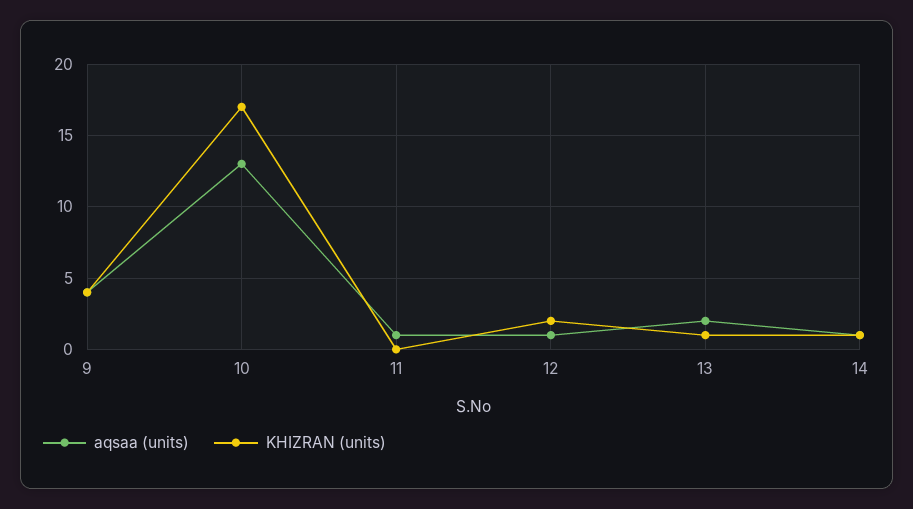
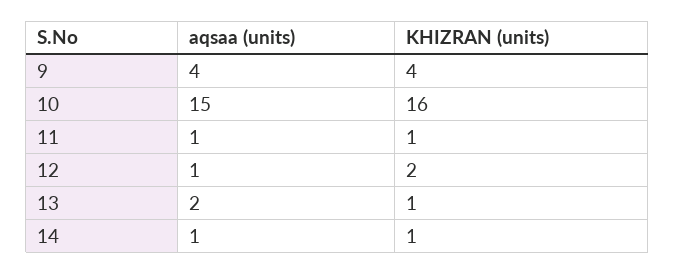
  {
    "aqsaa (units)": {
      "9": 4,
-     "10": 13,
+     "10": 15,
      "11": 1,
      "12": 1,
      "13": 2,
      "14": 1
    },
    "KHIZRAN (units)": {
      "9": 4,
-     "10": 17,
+     "10": 16,
-     "11": 0,
+     "11": 1,
      "12": 2,
      "13": 1,
      "14": 1
    }
  }

